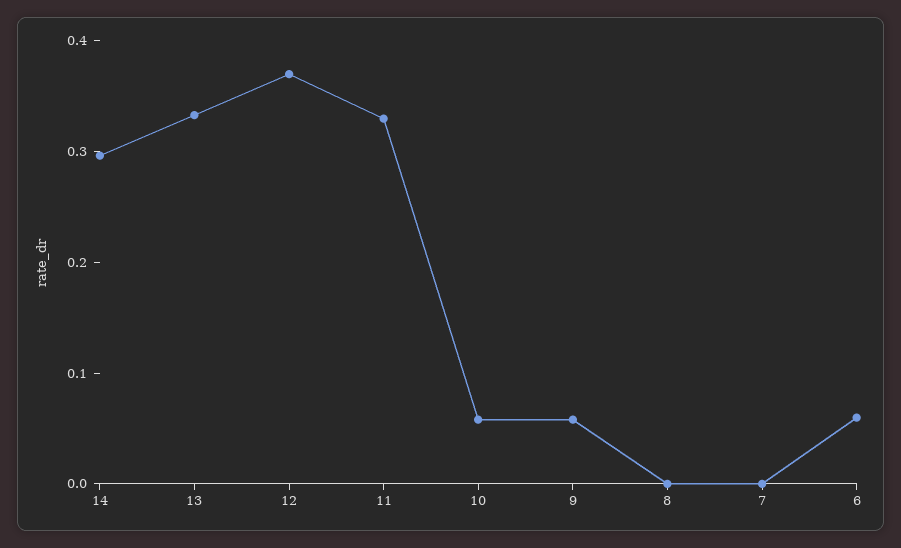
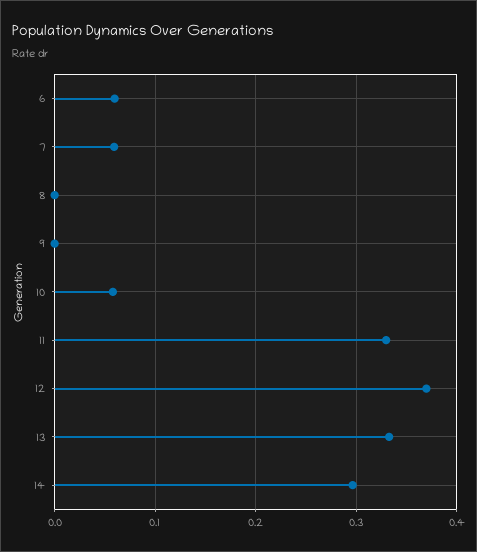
  {
    "14": 0.3,
    "13": 0.33,
    "12": 0.37,
    "11": 0.33,
    "10": 0.06,
-   "9": 0.06,
+   "9": 0,
    "8": 0,
-   "7": 0,
+   "7": 0.06,
    "6": 0.06
  }

